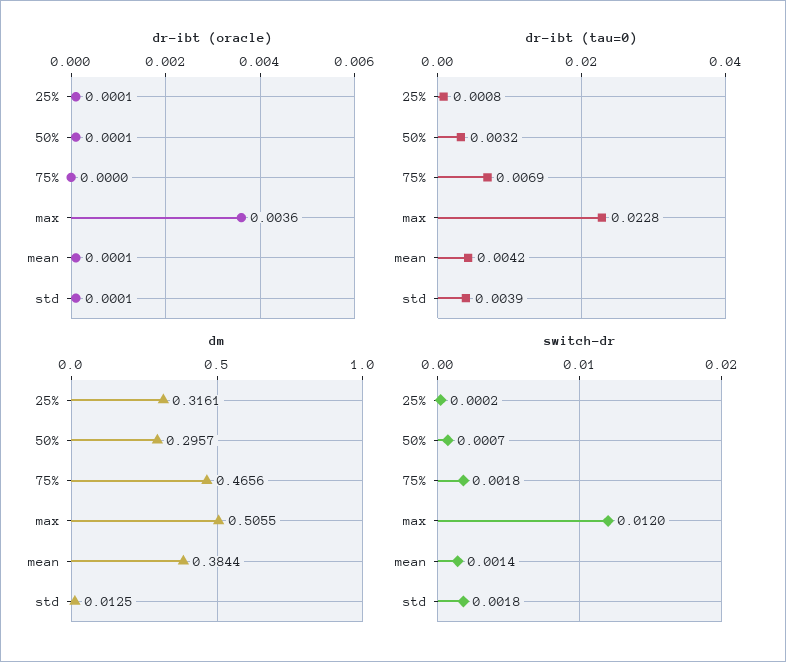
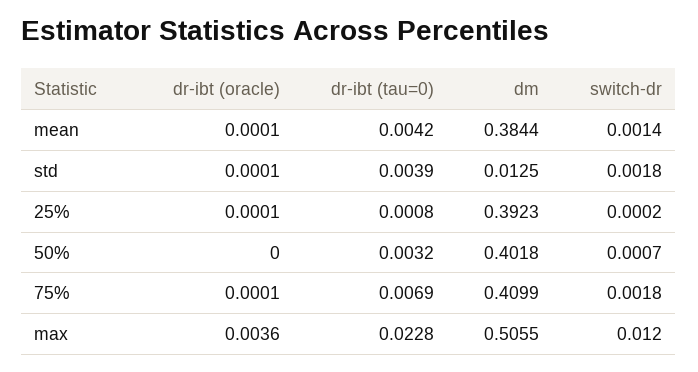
  {
    "dr-ibt (oracle)": {
      "25%": 0.0001,
-     "50%": 0.0001,
+     "50%": 0,
-     "75%": 0,
+     "75%": 0.0001,
      "max": 0.0036,
      "mean": 0.0001,
      "std": 0.0001
    },
    "dr-ibt (tau=0)": {
      "25%": 0.0008,
      "50%": 0.0032,
      "75%": 0.0069,
      "max": 0.0228,
      "mean": 0.0042,
      "std": 0.0039
    },
    "dm": {
-     "25%": 0.3161,
+     "25%": 0.3923,
-     "50%": 0.2957,
+     "50%": 0.4018,
-     "75%": 0.4656,
+     "75%": 0.4099,
      "max": 0.5055,
      "mean": 0.3844,
      "std": 0.0125
    },
    "switch-dr": {
      "25%": 0.0002,
      "50%": 0.0007,
      "75%": 0.0018,
      "max": 0.012,
      "mean": 0.0014,
      "std": 0.0018
    }
  }

